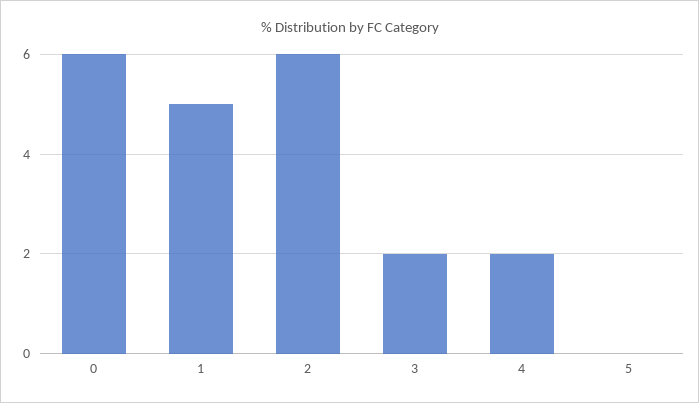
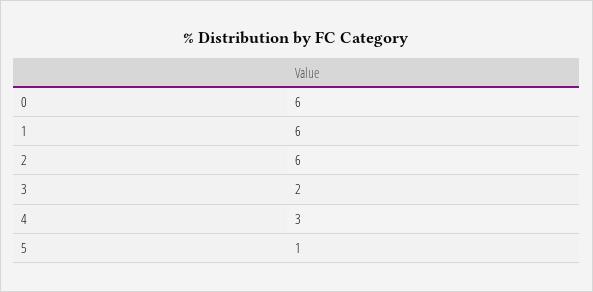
  {
    "0": 6,
-   "1": 5,
+   "1": 6,
    "2": 6,
    "3": 2,
-   "4": 2,
+   "4": 3,
-   "5": 0
+   "5": 1
  }

